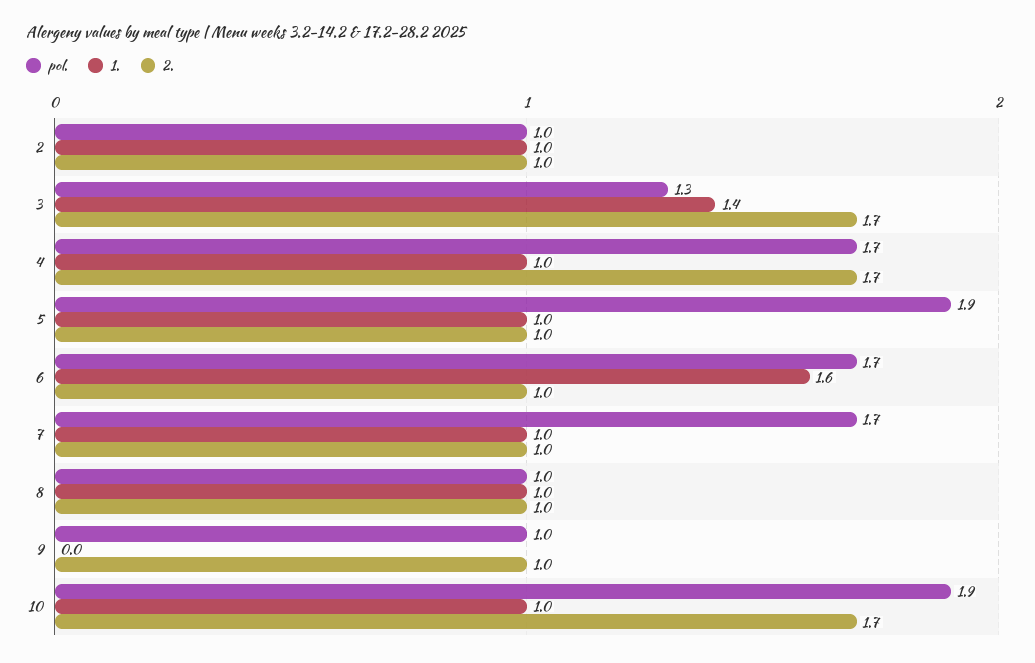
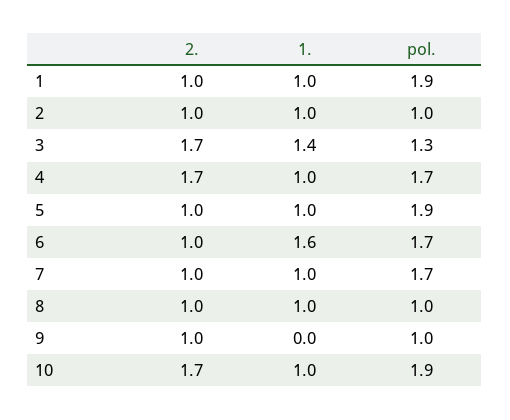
  {
    "pol.": {
      "2": 1,
      "3": 1.3,
      "4": 1.7,
      "5": 1.9,
      "6": 1.7,
      "7": 1.7,
      "8": 1,
      "9": 1,
-     "10": 1.9
+     "10": 1.9,
+     "1": 1.9
    },
    "1.": {
      "2": 1,
      "3": 1.4,
      "4": 1,
      "5": 1,
      "6": 1.6,
      "7": 1,
      "8": 1,
      "9": 0,
-     "10": 1
+     "10": 1,
+     "1": 1
    },
    "2.": {
      "2": 1,
      "3": 1.7,
      "4": 1.7,
      "5": 1,
      "6": 1,
      "7": 1,
      "8": 1,
      "9": 1,
-     "10": 1.7
+     "10": 1.7,
+     "1": 1
    }
  }

